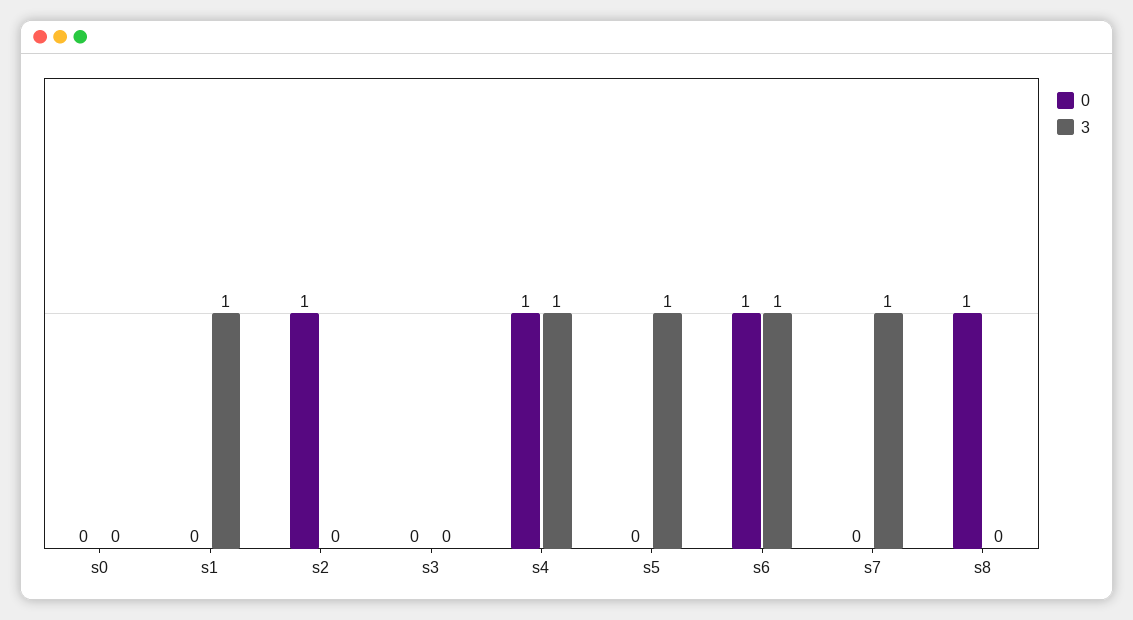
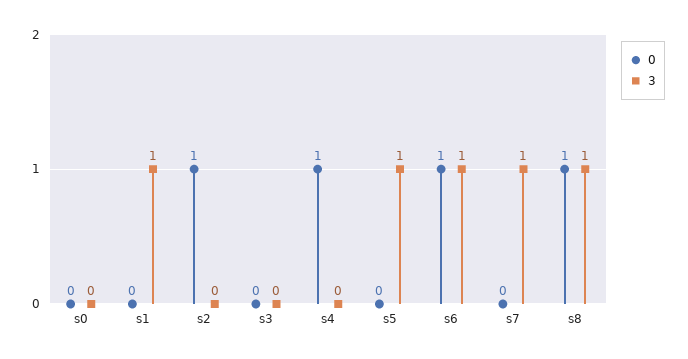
  {
    "0": {
      "s0": 0,
      "s1": 0,
      "s2": 1,
      "s3": 0,
      "s4": 1,
      "s5": 0,
      "s6": 1,
      "s7": 0,
      "s8": 1
    },
    "3": {
      "s0": 0,
      "s1": 1,
      "s2": 0,
      "s3": 0,
-     "s4": 1,
+     "s4": 0,
      "s5": 1,
      "s6": 1,
      "s7": 1,
-     "s8": 0
+     "s8": 1
    }
  }

